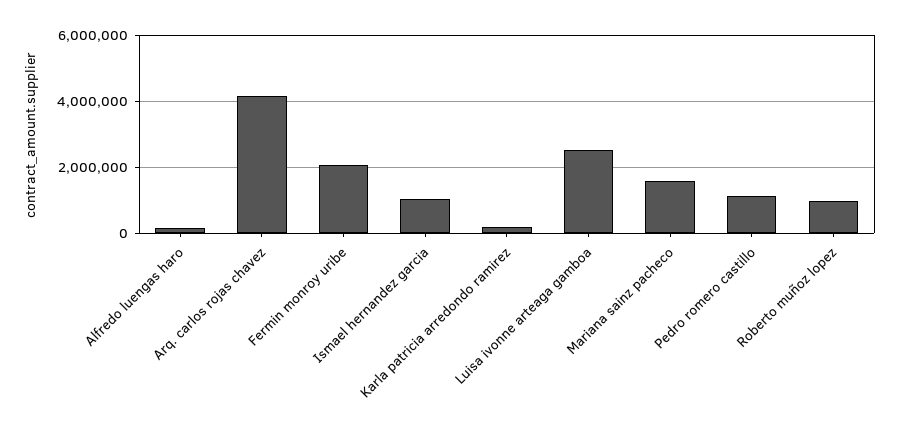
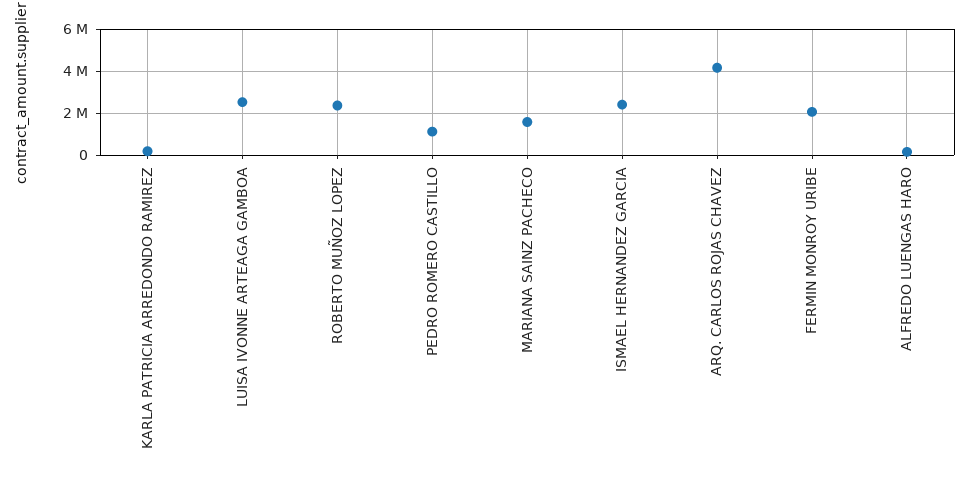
  {
    "Alfredo luengas haro": 200000,
    "Arq. carlos rojas chavez": 4200000,
    "Fermin monroy uribe": 2000000,
-   "Ismael hernandez garcia": 1000000,
+   "Ismael hernandez garcia": 2500000,
    "Karla patricia arredondo ramirez": 200000,
    "Luisa ivonne arteaga gamboa": 2600000,
    "Mariana sainz pacheco": 1600000,
    "Pedro romero castillo": 1200000,
-   "Roberto muñoz lopez": 1000000
+   "Roberto muñoz lopez": 2500000
  }

